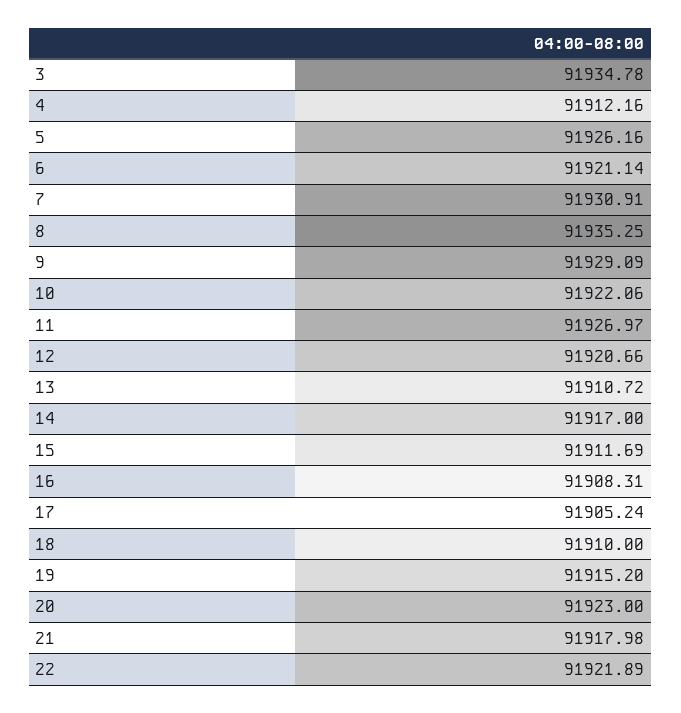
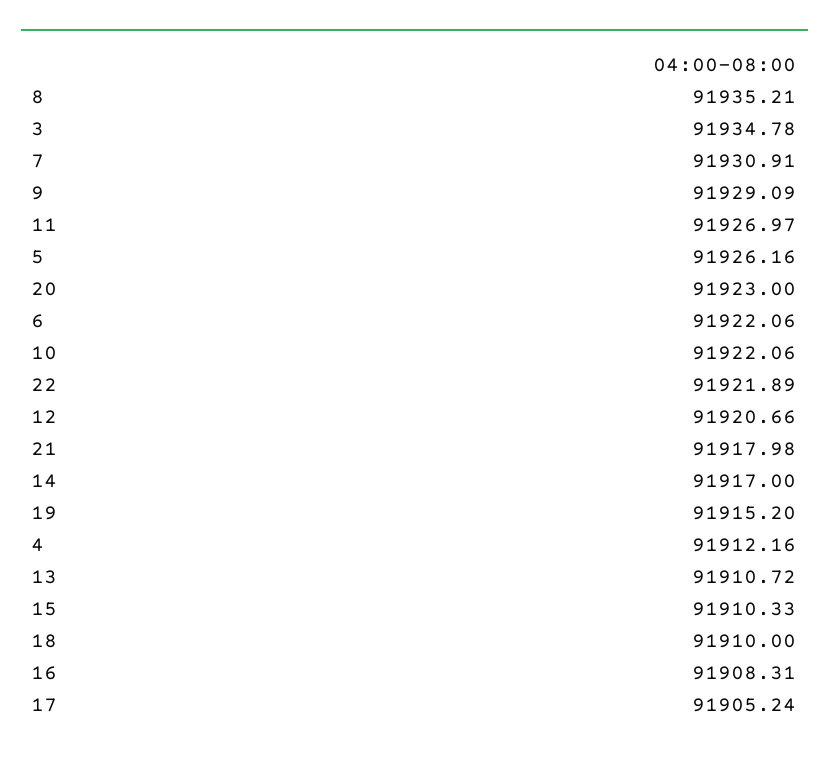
  {
    "3": 91934.78,
    "4": 91912.16,
    "5": 91926.16,
-   "6": 91921.14,
+   "6": 91922.06,
    "7": 91930.91,
-   "8": 91935.25,
+   "8": 91935.21,
    "9": 91929.09,
    "10": 91922.06,
    "11": 91926.97,
    "12": 91920.66,
    "13": 91910.72,
    "14": 91917,
-   "15": 91911.69,
+   "15": 91910.33,
    "16": 91908.31,
    "17": 91905.24,
    "18": 91910,
    "19": 91915.2,
    "20": 91923,
    "21": 91917.98,
    "22": 91921.89
  }

